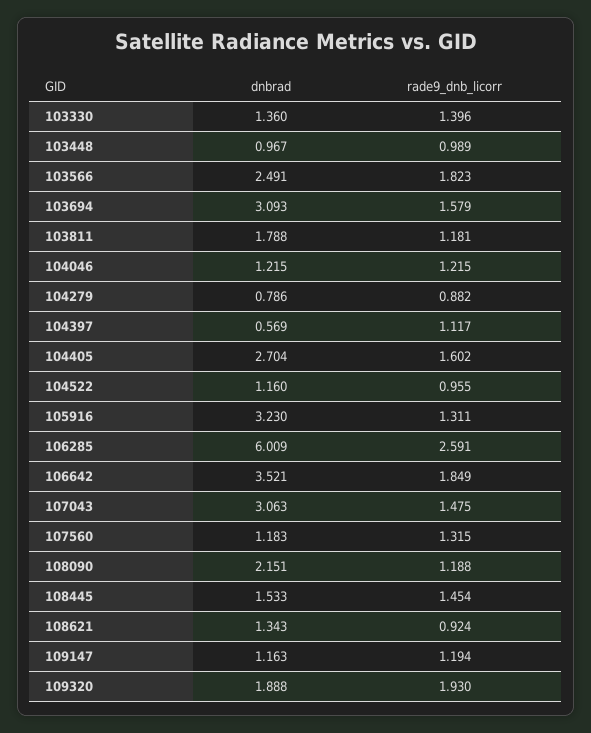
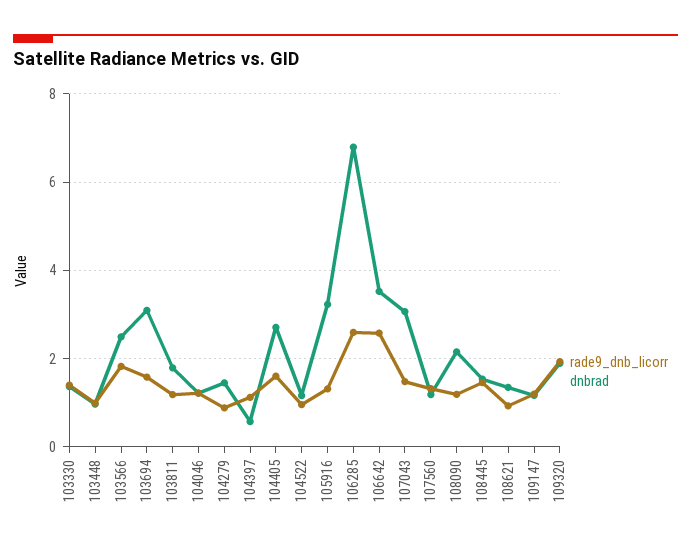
  {
    "dnbrad": {
      "103330": 1.36,
      "103448": 0.967,
      "103566": 2.491,
      "103694": 3.093,
      "103811": 1.788,
      "104046": 1.215,
-     "104279": 0.786,
+     "104279": 1.4,
      "104397": 0.569,
      "104405": 2.704,
      "104522": 1.16,
      "105916": 3.23,
-     "106285": 6.009,
+     "106285": 6.8,
      "106642": 3.521,
      "107043": 3.063,
      "107560": 1.183,
      "108090": 2.151,
      "108445": 1.533,
      "108621": 1.343,
      "109147": 1.163,
      "109320": 1.888
    },
    "rade9_dnb_licorr": {
      "103330": 1.396,
      "103448": 0.989,
      "103566": 1.823,
      "103694": 1.579,
      "103811": 1.181,
      "104046": 1.215,
      "104279": 0.882,
      "104397": 1.117,
      "104405": 1.602,
      "104522": 0.955,
      "105916": 1.311,
      "106285": 2.591,
-     "106642": 1.849,
+     "106642": 2.6,
      "107043": 1.475,
      "107560": 1.315,
      "108090": 1.188,
      "108445": 1.454,
      "108621": 0.924,
      "109147": 1.194,
      "109320": 1.93
    }
  }

